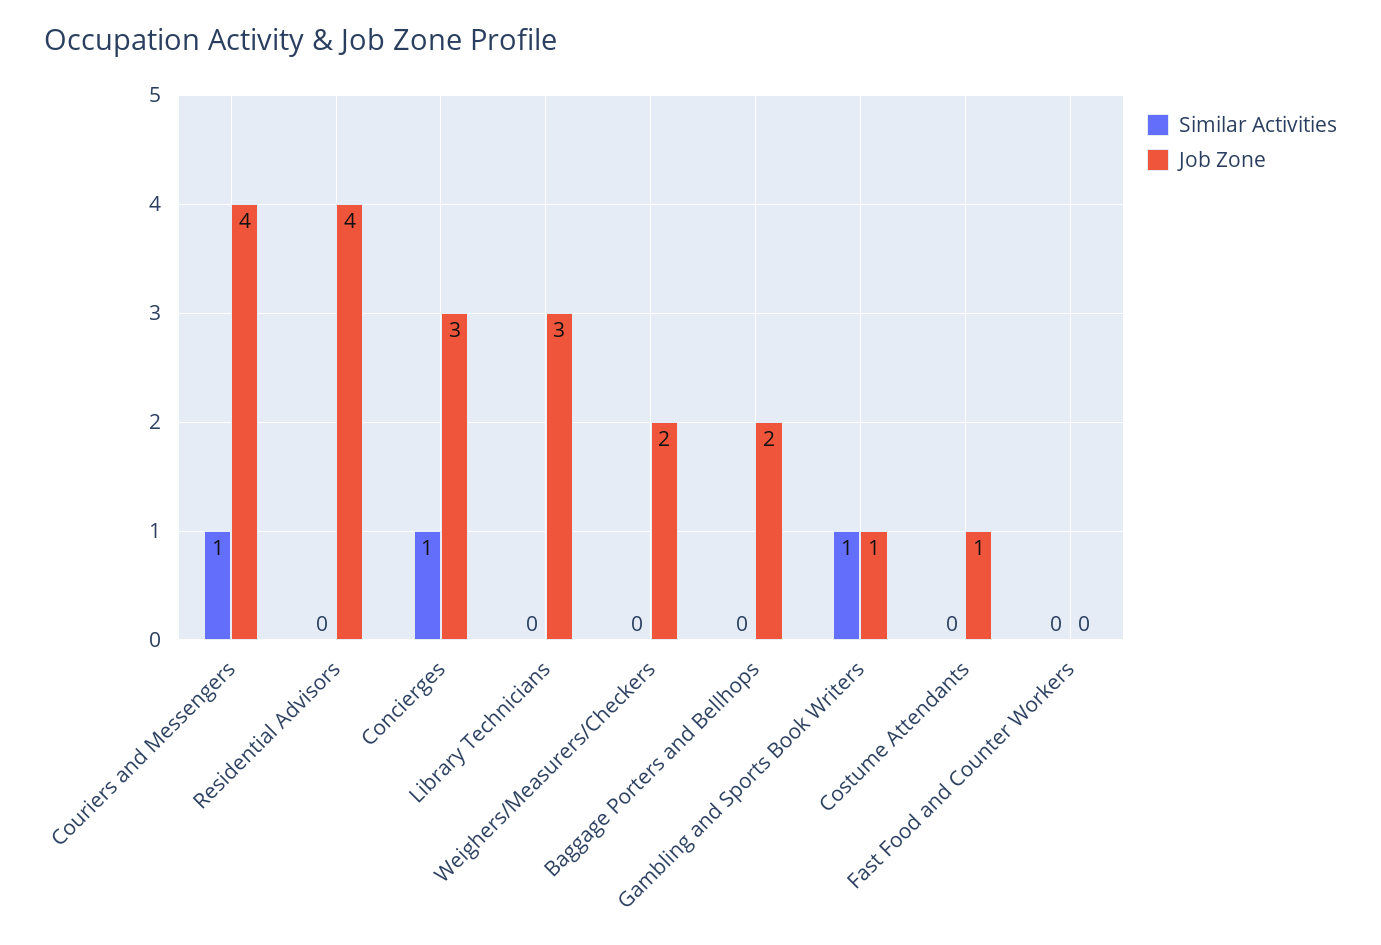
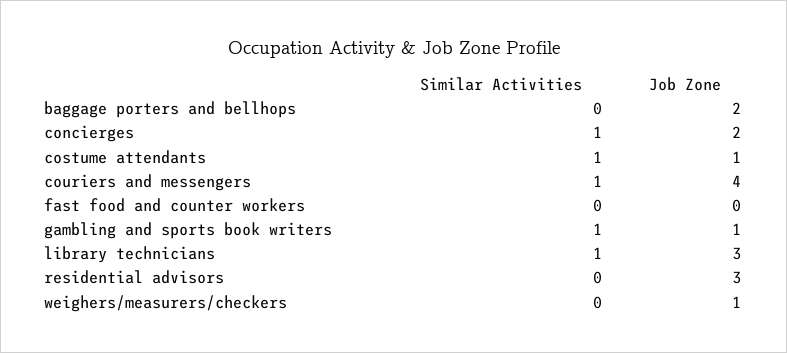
  {
    "Similar Activities": {
      "Couriers and Messengers": 1,
      "Residential Advisors": 0,
      "Concierges": 1,
-     "Library Technicians": 0,
+     "Library Technicians": 1,
      "Weighers/Measurers/Checkers": 0,
      "Baggage Porters and Bellhops": 0,
      "Gambling and Sports Book Writers": 1,
-     "Costume Attendants": 0,
+     "Costume Attendants": 1,
      "Fast Food and Counter Workers": 0
    },
    "Job Zone": {
      "Couriers and Messengers": 4,
-     "Residential Advisors": 4,
+     "Residential Advisors": 3,
-     "Concierges": 3,
+     "Concierges": 2,
      "Library Technicians": 3,
-     "Weighers/Measurers/Checkers": 2,
+     "Weighers/Measurers/Checkers": 1,
      "Baggage Porters and Bellhops": 2,
      "Gambling and Sports Book Writers": 1,
      "Costume Attendants": 1,
      "Fast Food and Counter Workers": 0
    }
  }

